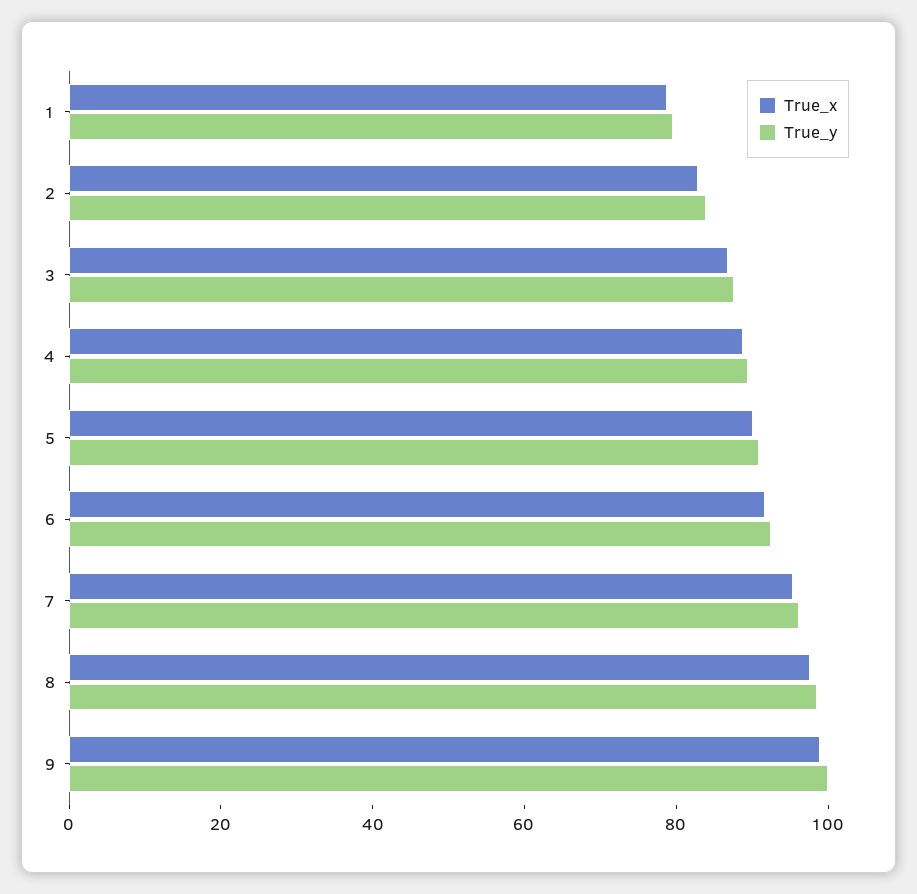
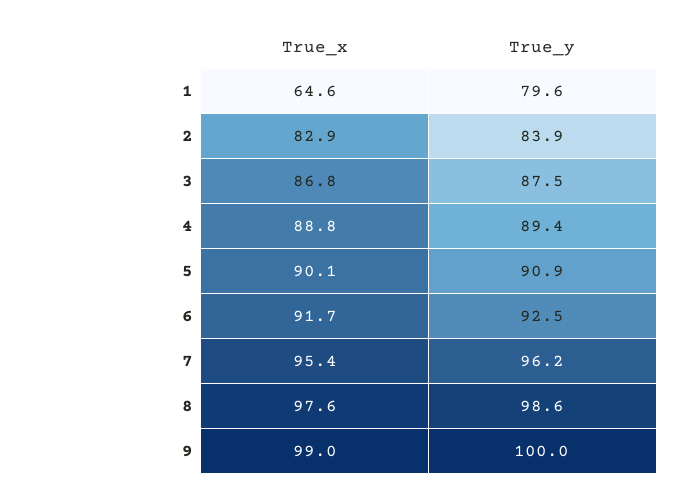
  {
    "True_x": {
-     "1": 80,
+     "1": 64.6,
      "2": 82.9,
      "3": 86.8,
      "4": 88.8,
      "5": 90.1,
      "6": 91.7,
      "7": 95.4,
      "8": 97.6,
      "9": 99
    },
    "True_y": {
      "1": 79.6,
      "2": 83.9,
      "3": 87.5,
      "4": 89.4,
      "5": 90.9,
      "6": 92.5,
      "7": 96.2,
      "8": 98.6,
      "9": 100
    }
  }

